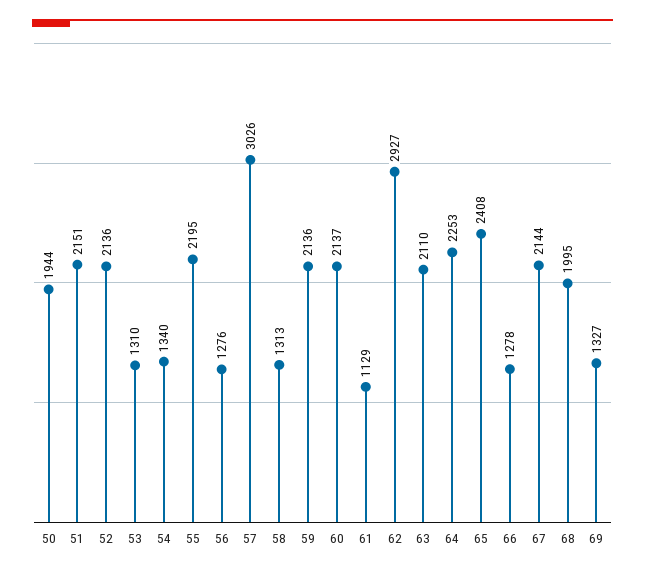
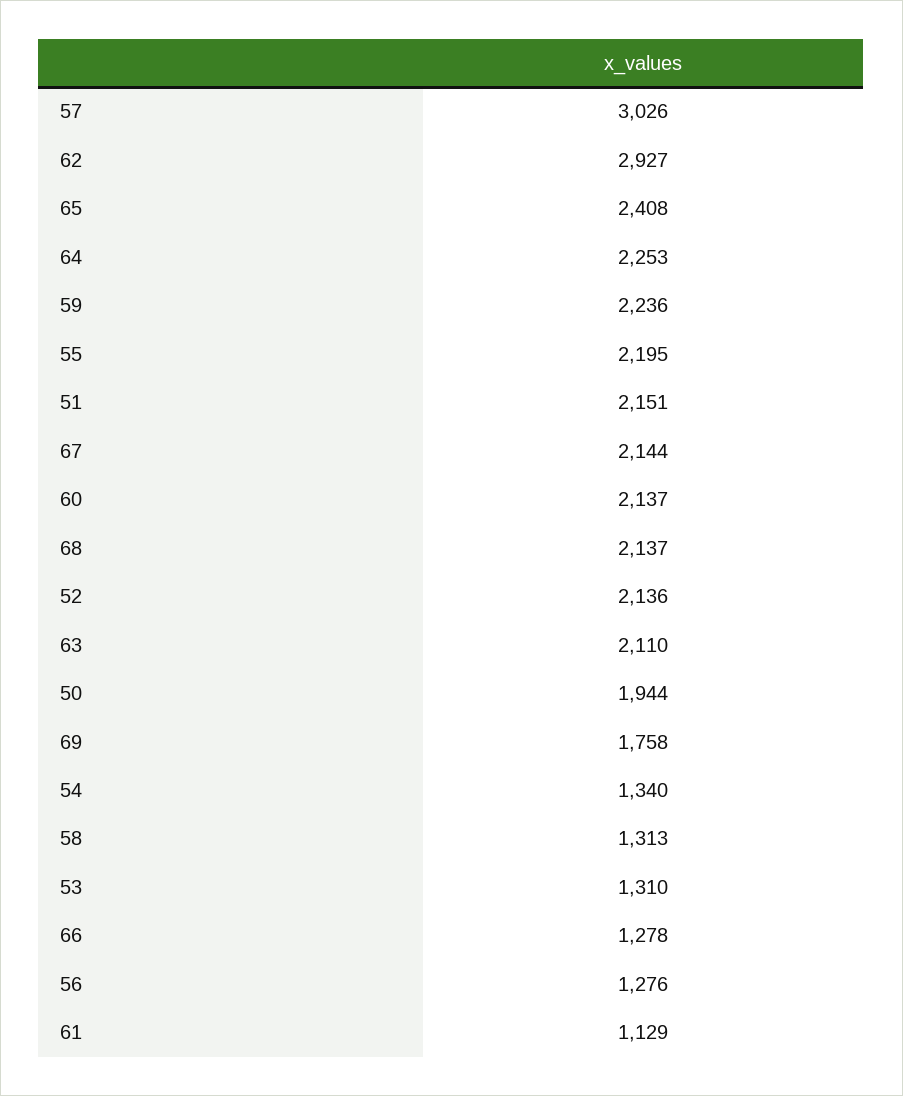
  {
    "50": 1944,
    "51": 2151,
    "52": 2136,
    "53": 1310,
    "54": 1340,
    "55": 2195,
    "56": 1276,
    "57": 3026,
    "58": 1313,
-   "59": 2136,
+   "59": 2236,
    "60": 2137,
    "61": 1129,
    "62": 2927,
    "63": 2110,
    "64": 2253,
    "65": 2408,
    "66": 1278,
    "67": 2144,
-   "68": 1995,
+   "68": 2137,
-   "69": 1327
+   "69": 1758
  }

